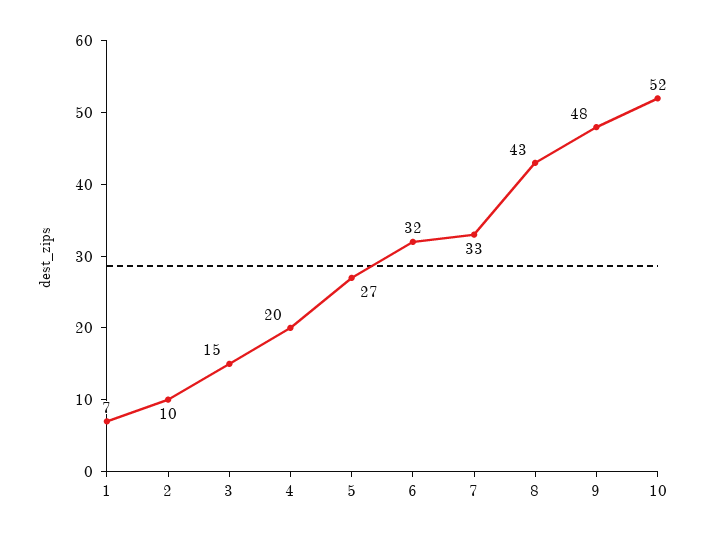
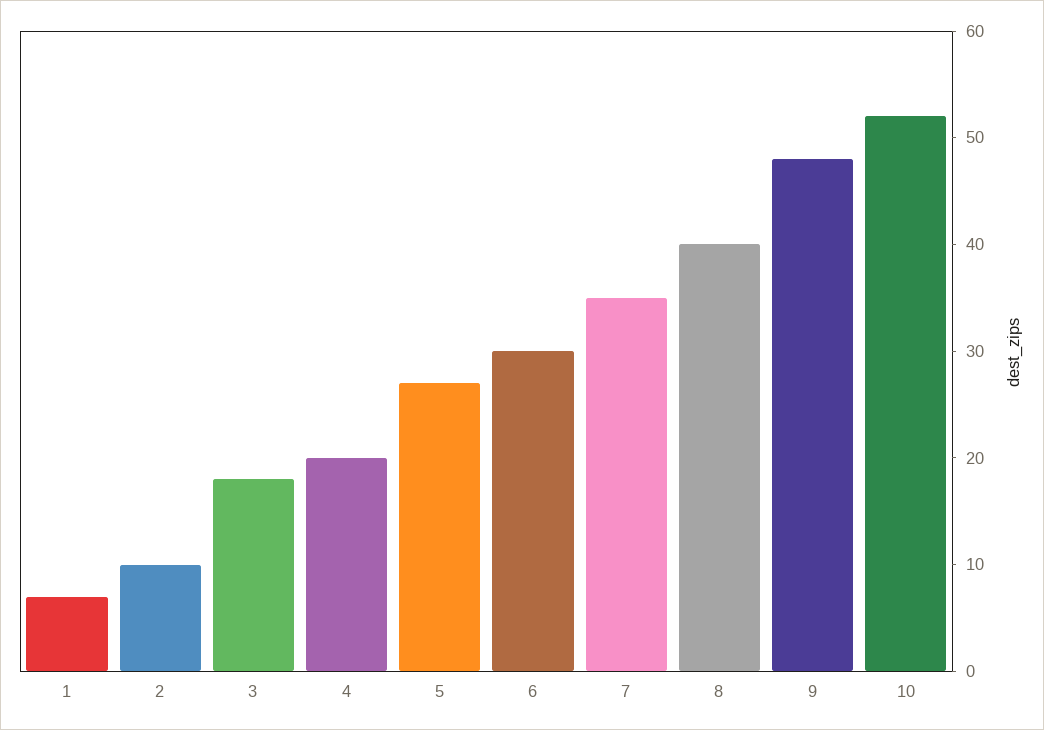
  {
    "1": 7,
    "2": 10,
-   "3": 15,
+   "3": 18,
    "4": 20,
    "5": 27,
-   "6": 32,
+   "6": 30,
-   "7": 33,
+   "7": 35,
-   "8": 43,
+   "8": 40,
    "9": 48,
    "10": 52
  }

